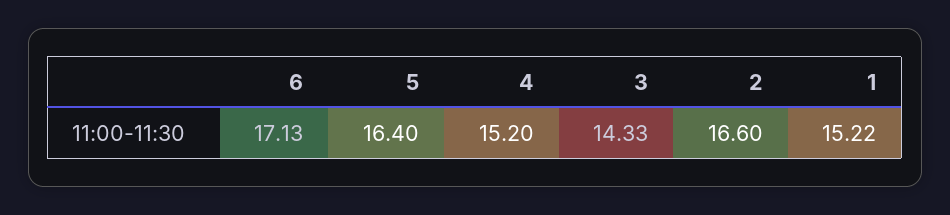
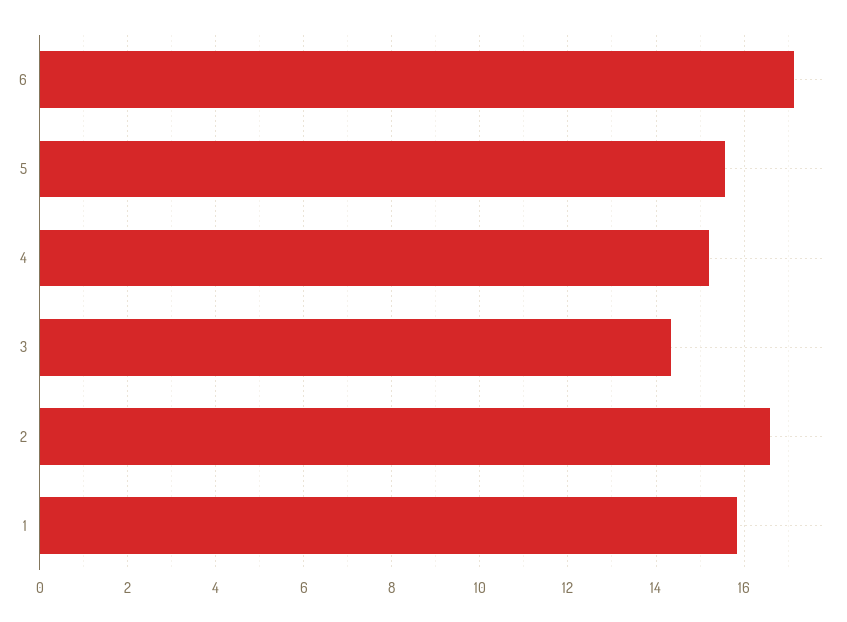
  {
    "6": 17.13,
-   "5": 16.4,
+   "5": 15.6,
    "4": 15.2,
    "3": 14.33,
    "2": 16.6,
-   "1": 15.22
+   "1": 15.8
  }

